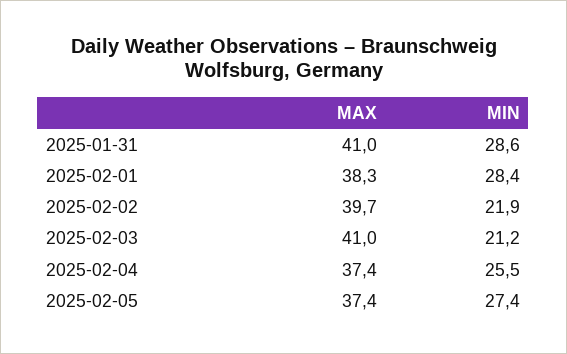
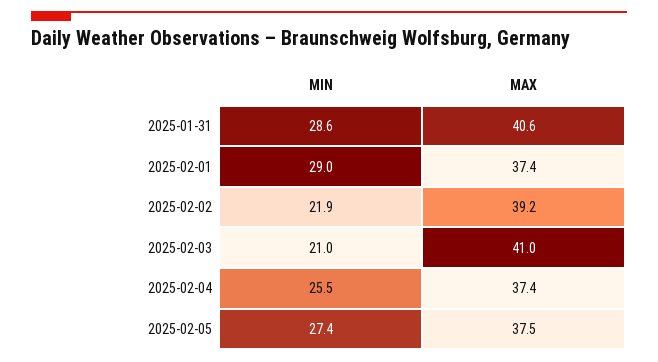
  {
    "MAX": {
-     "2025-01-31": 41,
+     "2025-01-31": 40.6,
-     "2025-02-01": 38.3,
+     "2025-02-01": 37.4,
-     "2025-02-02": 39.7,
+     "2025-02-02": 39.2,
      "2025-02-03": 41,
      "2025-02-04": 37.4,
-     "2025-02-05": 37.4
+     "2025-02-05": 37.5
    },
    "MIN": {
      "2025-01-31": 28.6,
-     "2025-02-01": 28.4,
+     "2025-02-01": 29,
      "2025-02-02": 21.9,
-     "2025-02-03": 21.2,
+     "2025-02-03": 21,
      "2025-02-04": 25.5,
      "2025-02-05": 27.4
    }
  }

